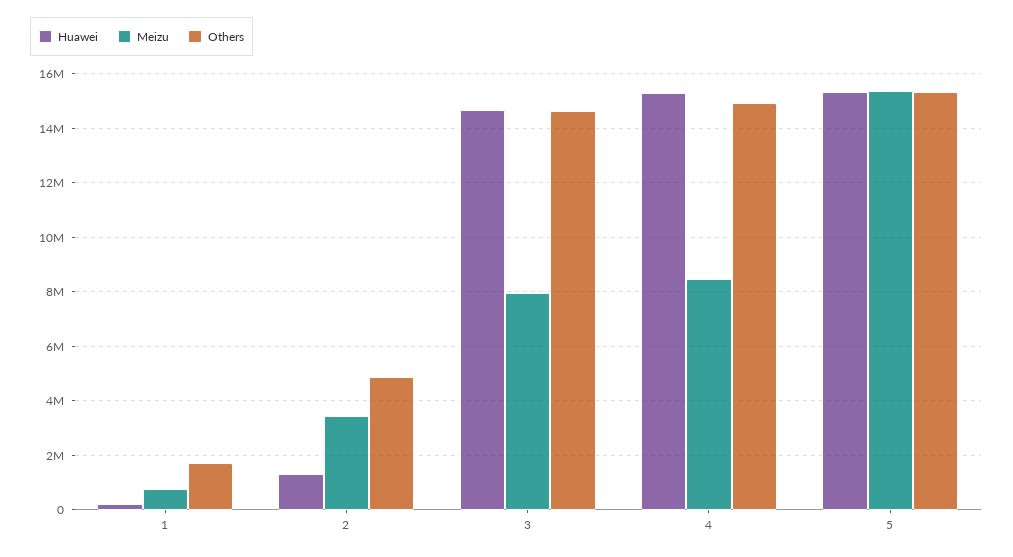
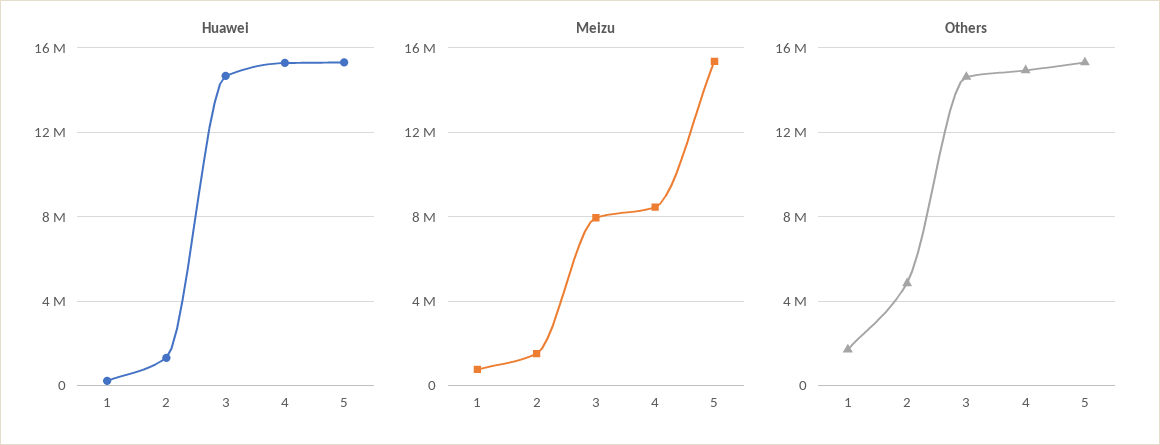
  {
    "Huawei": {
      "1": 250000,
      "2": 1250000,
      "3": 14750000,
      "4": 15250000,
      "5": 15250000
    },
    "Meizu": {
      "1": 750000,
-     "2": 3500000,
+     "2": 1500000,
      "3": 8000000,
      "4": 8500000,
      "5": 15250000
    },
    "Others": {
      "1": 1750000,
      "2": 4750000,
      "3": 14750000,
      "4": 15000000,
      "5": 15250000
    }
  }

